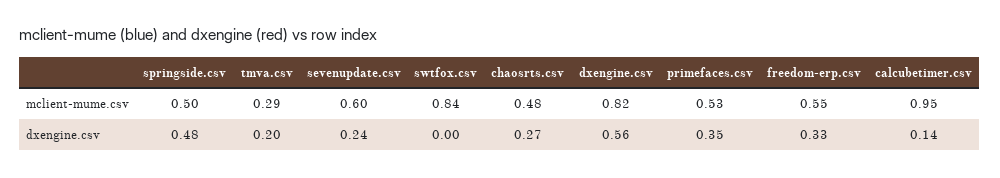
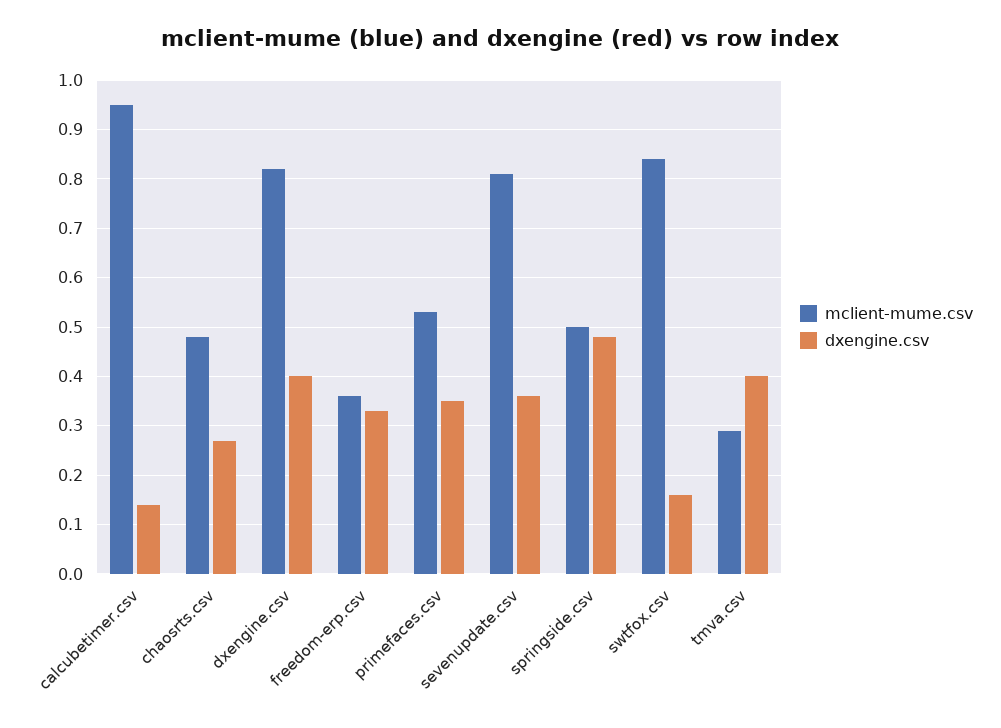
  {
    "mclient-mume.csv": {
      "springside.csv": 0.5,
      "tmva.csv": 0.29,
-     "sevenupdate.csv": 0.6,
+     "sevenupdate.csv": 0.8,
      "swtfox.csv": 0.84,
      "chaosrts.csv": 0.48,
      "dxengine.csv": 0.82,
      "primefaces.csv": 0.53,
-     "freedom-erp.csv": 0.55,
+     "freedom-erp.csv": 0.35,
      "calcubetimer.csv": 0.95
    },
    "dxengine.csv": {
      "springside.csv": 0.48,
-     "tmva.csv": 0.2,
+     "tmva.csv": 0.4,
-     "sevenupdate.csv": 0.24,
+     "sevenupdate.csv": 0.35,
-     "swtfox.csv": 0,
+     "swtfox.csv": 0.15,
      "chaosrts.csv": 0.27,
-     "dxengine.csv": 0.56,
+     "dxengine.csv": 0.4,
      "primefaces.csv": 0.35,
      "freedom-erp.csv": 0.33,
      "calcubetimer.csv": 0.14
    }
  }

